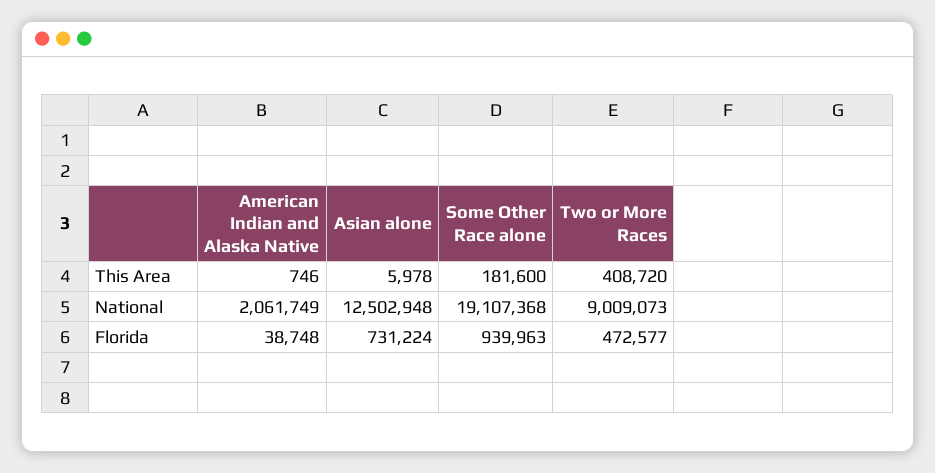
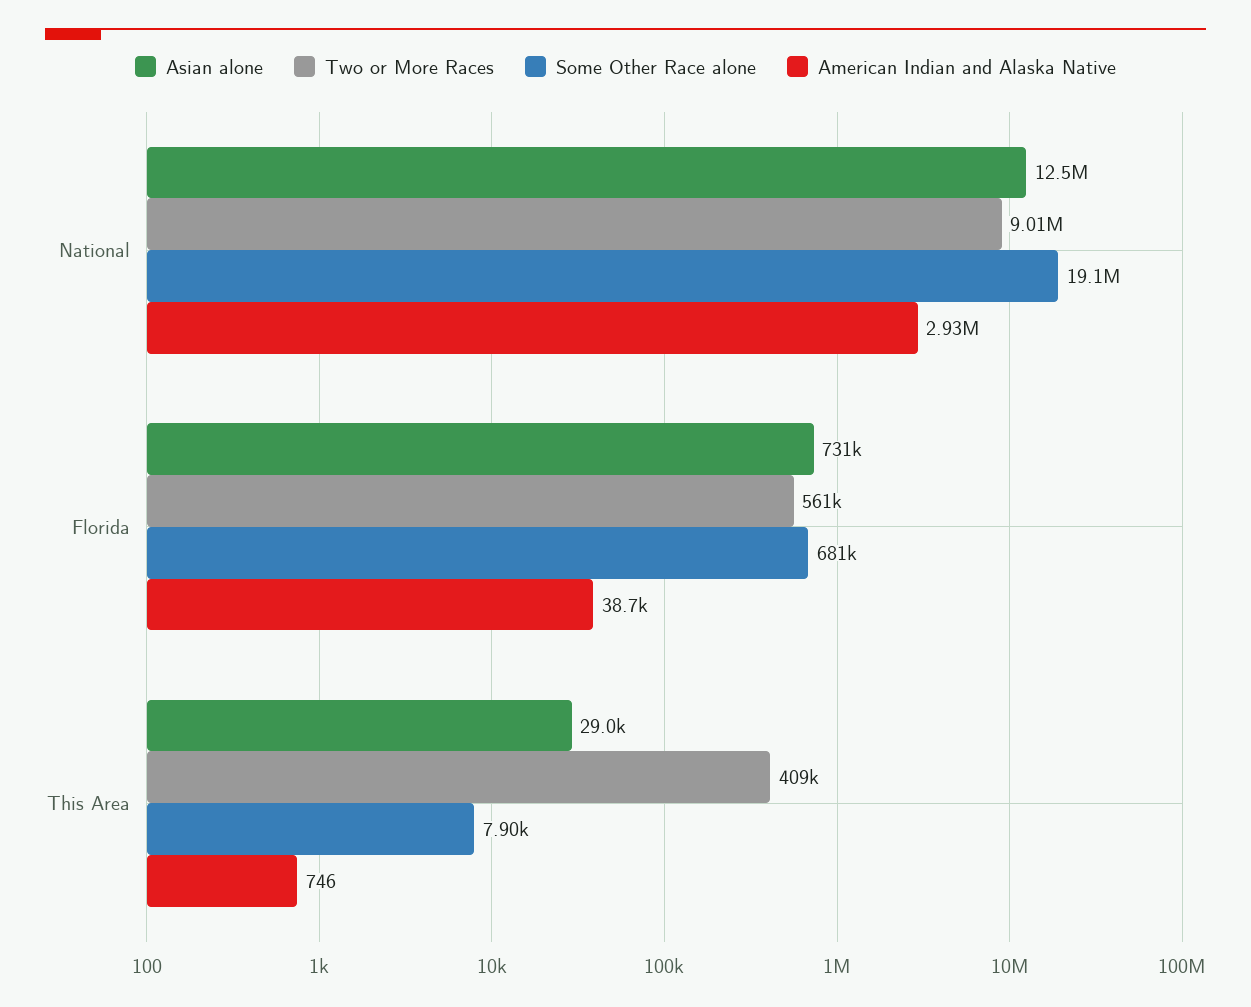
  {
    "American Indian and Alaska Native": {
      "This Area": 746,
-     "National": 2061749,
+     "National": 2930000,
      "Florida": 38748
    },
    "Asian alone": {
-     "This Area": 5978,
+     "This Area": 29000,
      "National": 12502948,
      "Florida": 731224
    },
    "Some Other Race alone": {
-     "This Area": 181600,
+     "This Area": 7900,
      "National": 19107368,
-     "Florida": 939963
+     "Florida": 681000
    },
    "Two or More Races": {
      "This Area": 408720,
      "National": 9009073,
-     "Florida": 472577
+     "Florida": 561000
    }
  }

